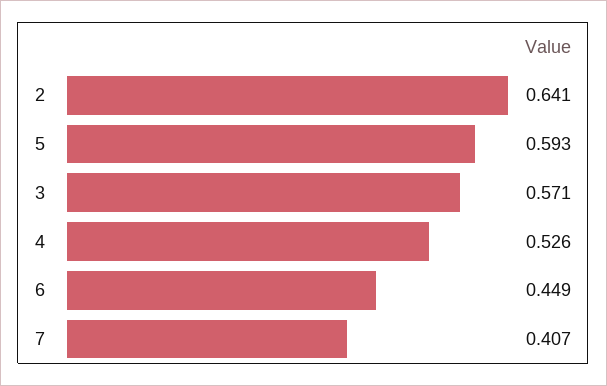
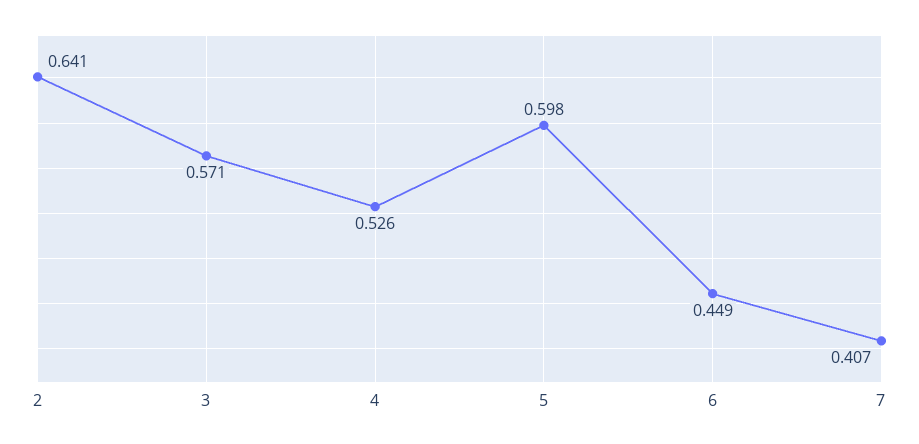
  {
    "2": 0.641,
-   "5": 0.593,
+   "5": 0.598,
    "3": 0.571,
    "4": 0.526,
    "6": 0.449,
    "7": 0.407
  }

